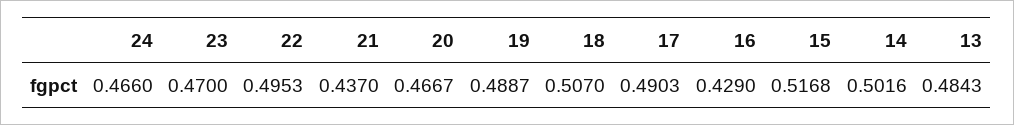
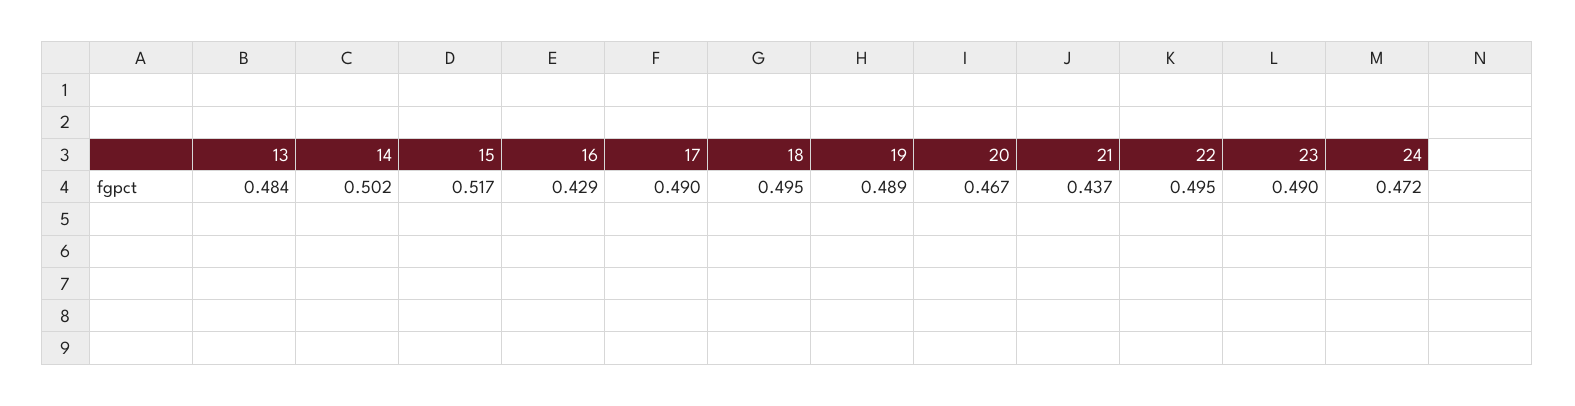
  {
-   "24": 0.466,
+   "24": 0.472,
-   "23": 0.47,
+   "23": 0.49,
    "22": 0.4953,
    "21": 0.437,
    "20": 0.4667,
    "19": 0.4887,
-   "18": 0.507,
+   "18": 0.495,
    "17": 0.4903,
    "16": 0.429,
    "15": 0.5168,
    "14": 0.5016,
    "13": 0.4843
  }

